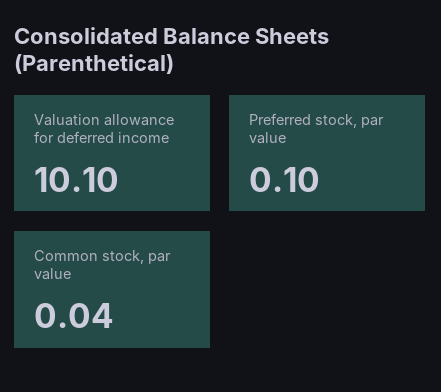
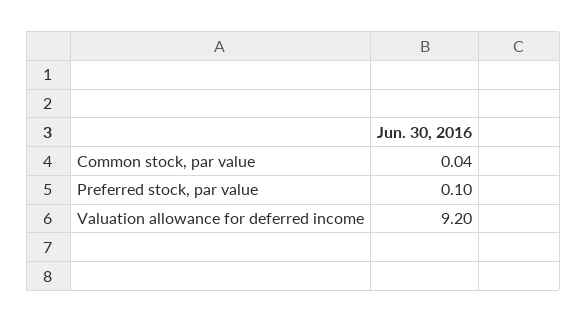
  {
-   "Valuation allowance for deferred income": 10.1,
+   "Valuation allowance for deferred income": 9.2,
    "Preferred stock, par value": 0.1,
    "Common stock, par value": 0.04
  }

